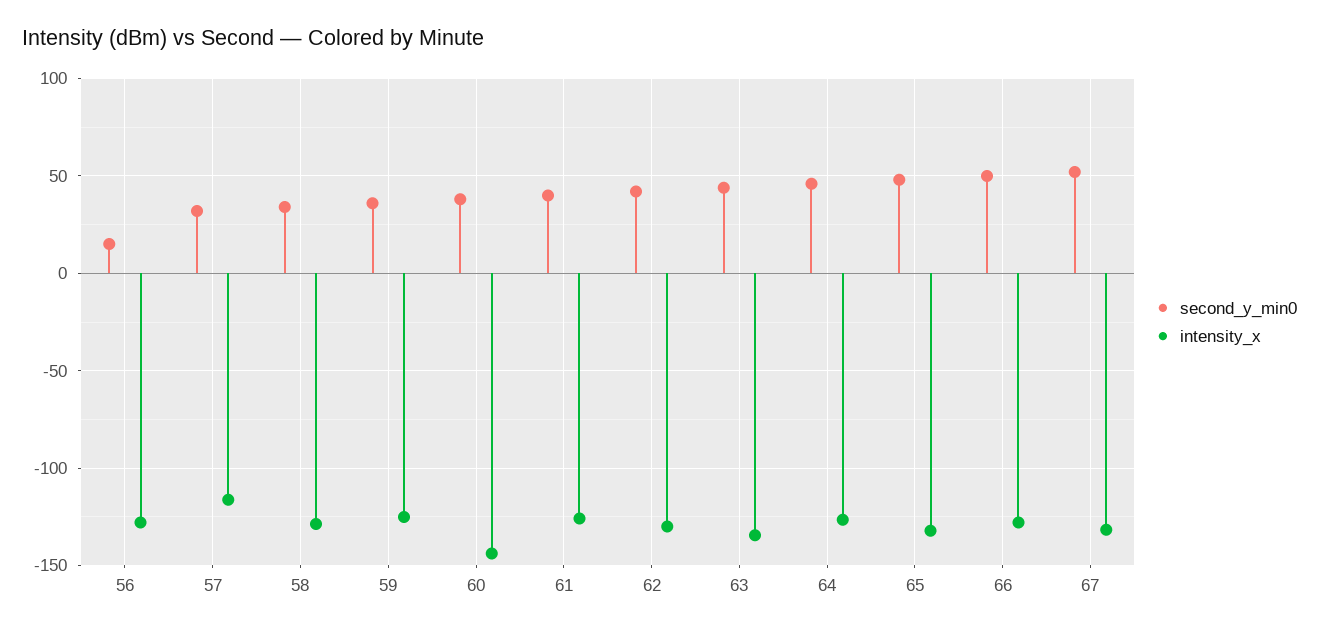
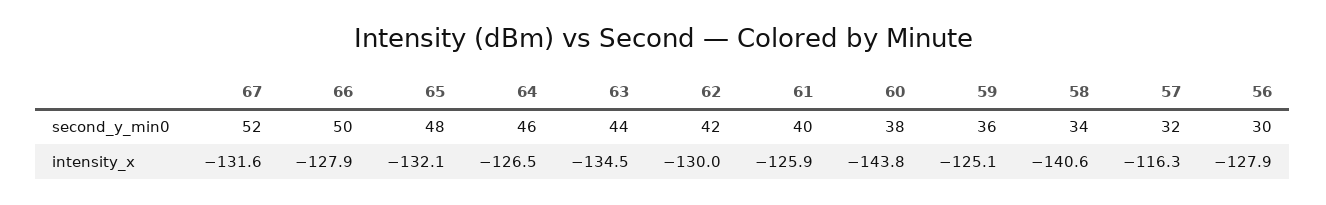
  {
    "second_y_min0": {
-     "56": 15,
+     "56": 30,
      "57": 32,
      "58": 34,
      "59": 36,
      "60": 38,
      "61": 40,
      "62": 42,
      "63": 44,
      "64": 46,
      "65": 48,
      "66": 50,
      "67": 52
    },
    "intensity_x": {
      "56": -127.9,
      "57": -116.3,
-     "58": -130,
+     "58": -140.6,
      "59": -125.1,
      "60": -143.8,
      "61": -125.9,
      "62": -130,
      "63": -134.5,
      "64": -126.5,
      "65": -132.1,
      "66": -127.9,
      "67": -131.6
    }
  }

